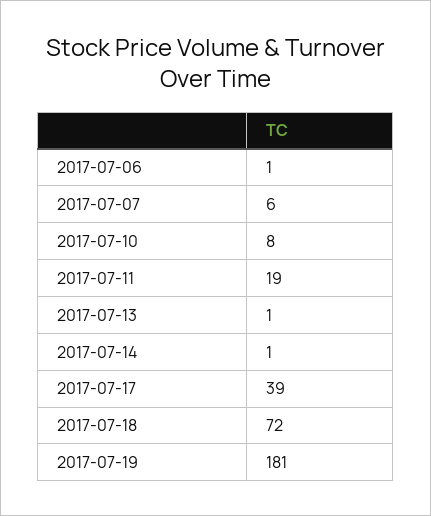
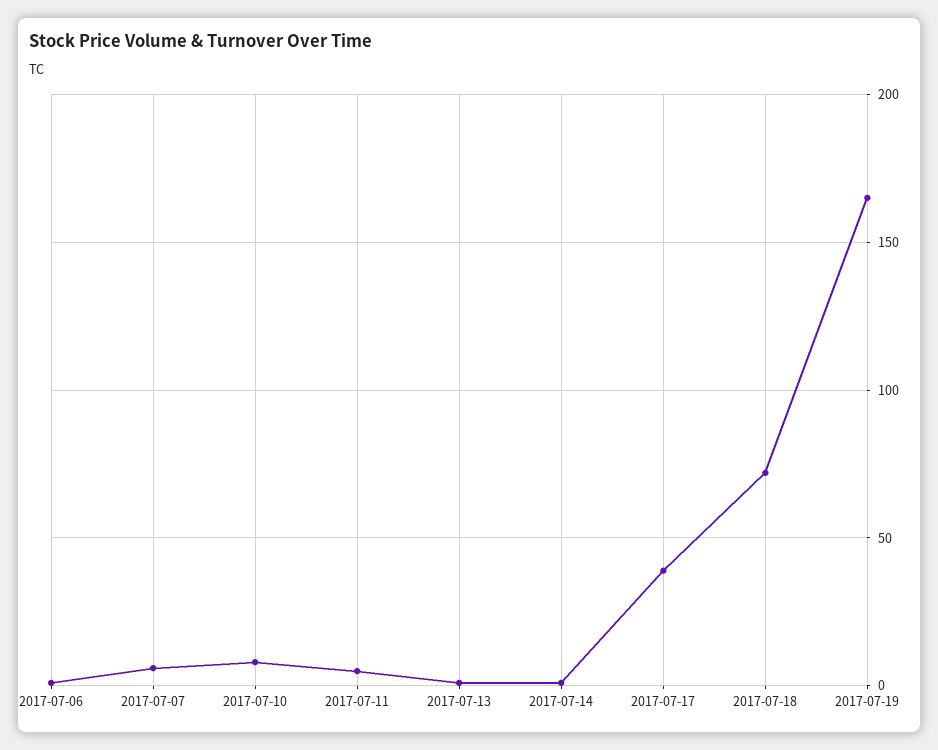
  {
    "2017-07-06": 1,
    "2017-07-07": 6,
    "2017-07-10": 8,
-   "2017-07-11": 19,
+   "2017-07-11": 5,
    "2017-07-13": 1,
    "2017-07-14": 1,
    "2017-07-17": 39,
    "2017-07-18": 72,
-   "2017-07-19": 181
+   "2017-07-19": 165
  }

